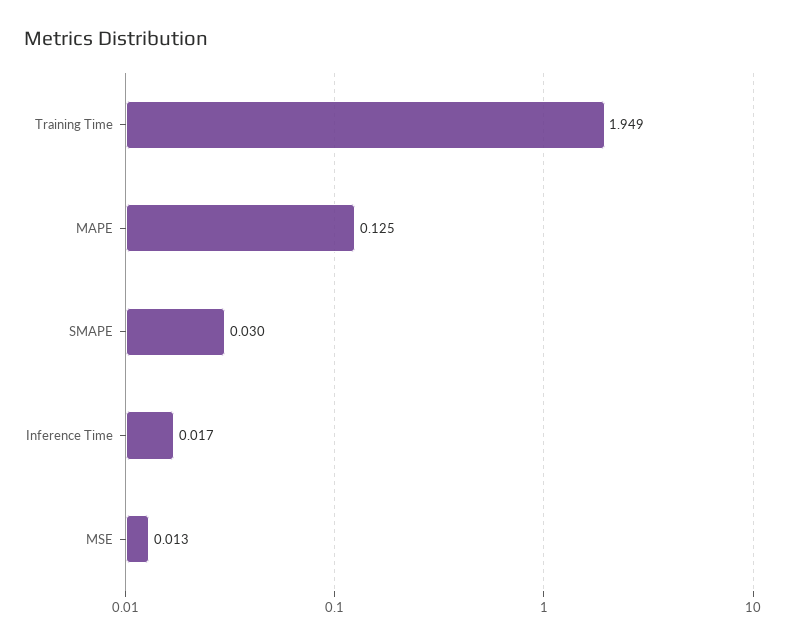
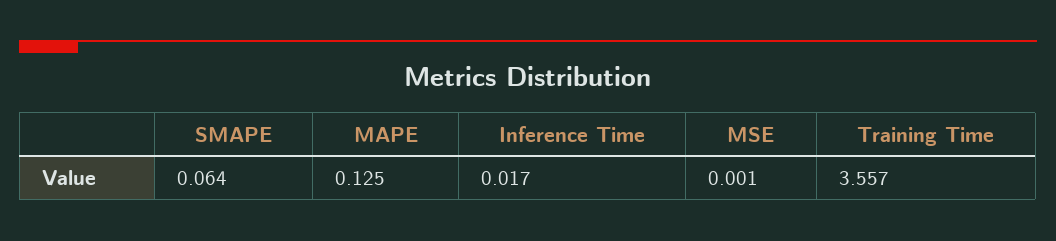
  {
-   "Training Time": 1.949,
+   "Training Time": 3.557,
    "MAPE": 0.125,
-   "SMAPE": 0.03,
+   "SMAPE": 0.064,
    "Inference Time": 0.017,
-   "MSE": 0.013
+   "MSE": 0.001
  }

